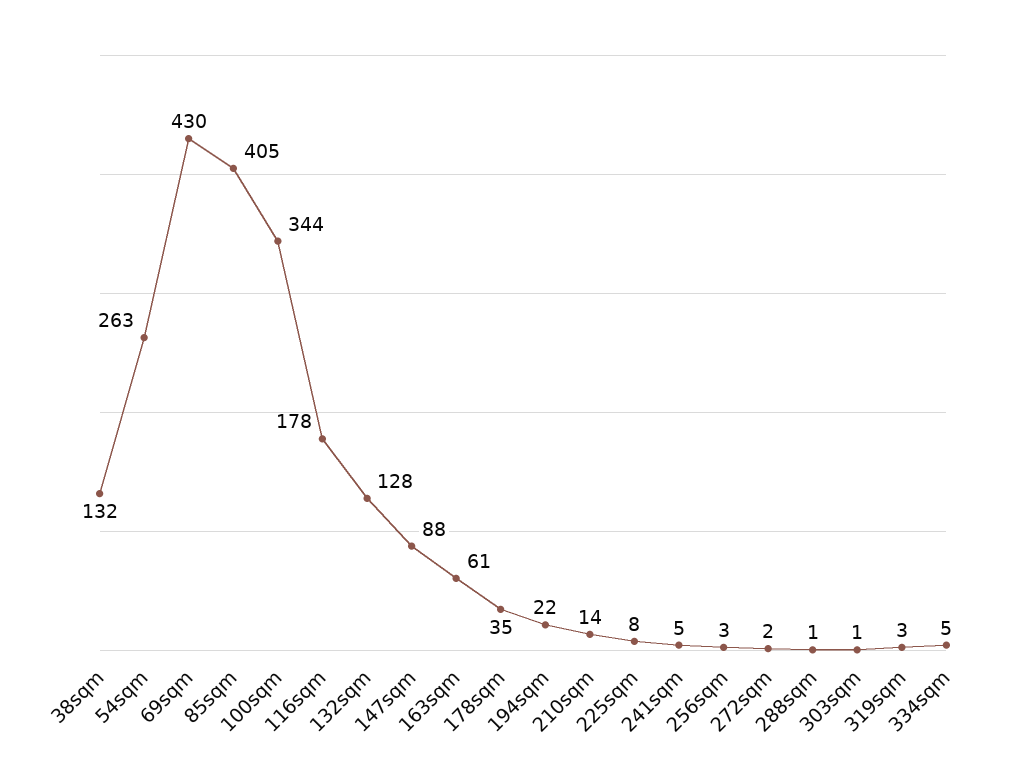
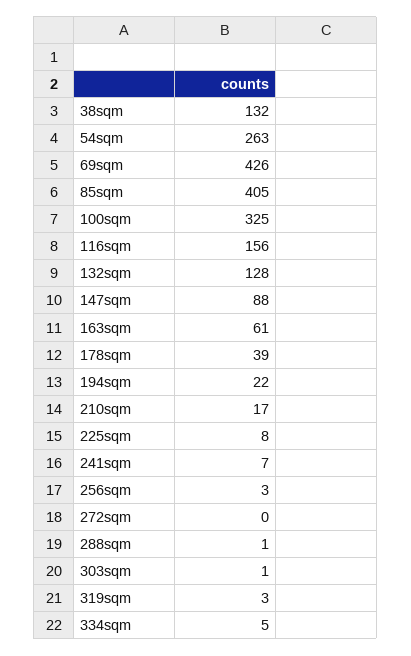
  {
    "38sqm": 132,
    "54sqm": 263,
-   "69sqm": 430,
+   "69sqm": 426,
    "85sqm": 405,
-   "100sqm": 344,
+   "100sqm": 325,
-   "116sqm": 178,
+   "116sqm": 156,
    "132sqm": 128,
    "147sqm": 88,
    "163sqm": 61,
-   "178sqm": 35,
+   "178sqm": 39,
    "194sqm": 22,
-   "210sqm": 14,
+   "210sqm": 17,
    "225sqm": 8,
-   "241sqm": 5,
+   "241sqm": 7,
    "256sqm": 3,
-   "272sqm": 2,
+   "272sqm": 0,
    "288sqm": 1,
    "303sqm": 1,
    "319sqm": 3,
    "334sqm": 5
  }

